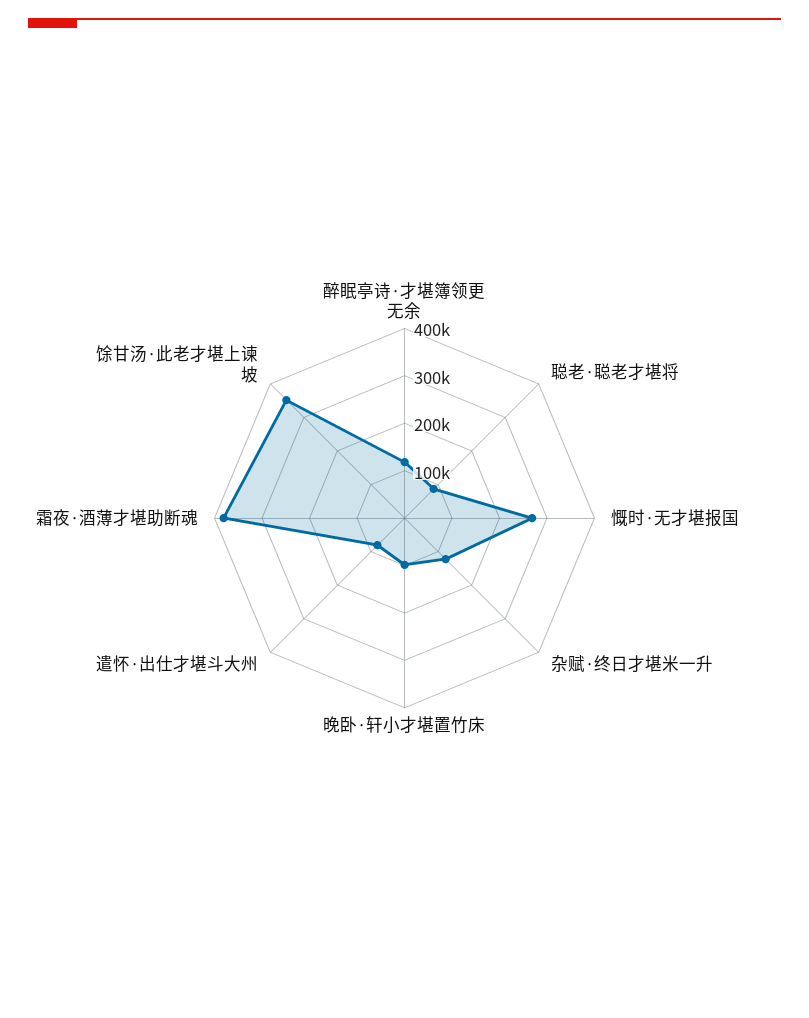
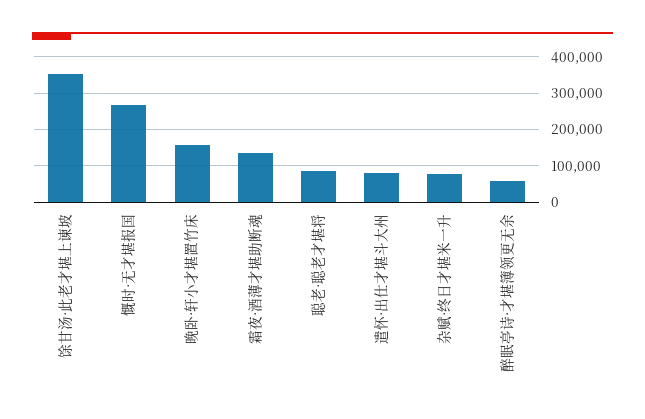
  {
-   "醉眠亭诗·才堪簿领更无余": 120000,
+   "醉眠亭诗·才堪簿领更无余": 60000,
    "聪老·聪老才堪将": 80000,
    "慨时·无才堪报国": 260000,
-   "杂赋·终日才堪米一升": 120000,
+   "杂赋·终日才堪米一升": 80000,
-   "晚卧·轩小才堪置竹床": 100000,
+   "晚卧·轩小才堪置竹床": 160000,
    "遣怀·出仕才堪斗大州": 80000,
-   "霜夜·酒薄才堪助断魂": 380000,
+   "霜夜·酒薄才堪助断魂": 140000,
    "馀甘汤·此老才堪上谏坡": 360000
  }

